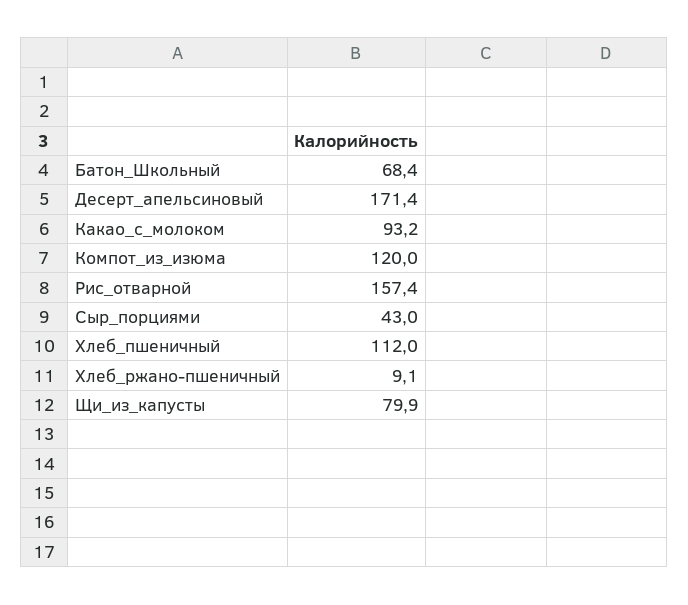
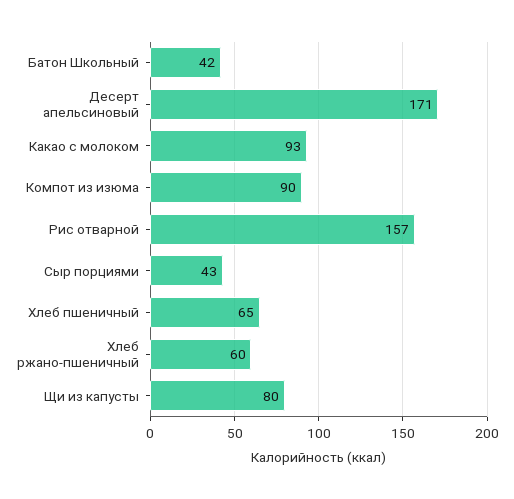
  {
-   "Батон_Школьный": 68.4,
+   "Батон_Школьный": 42,
    "Десерт_апельсиновый": 171.4,
    "Какао_с_молоком": 93.2,
-   "Компот_из_изюма": 120,
+   "Компот_из_изюма": 90,
    "Рис_отварной": 157.4,
    "Сыр_порциями": 43,
-   "Хлеб_пшеничный": 112,
+   "Хлеб_пшеничный": 65,
-   "Хлеб_ржано-пшеничный": 9.1,
+   "Хлеб_ржано-пшеничный": 60,
    "Щи_из_капусты": 79.9
  }

